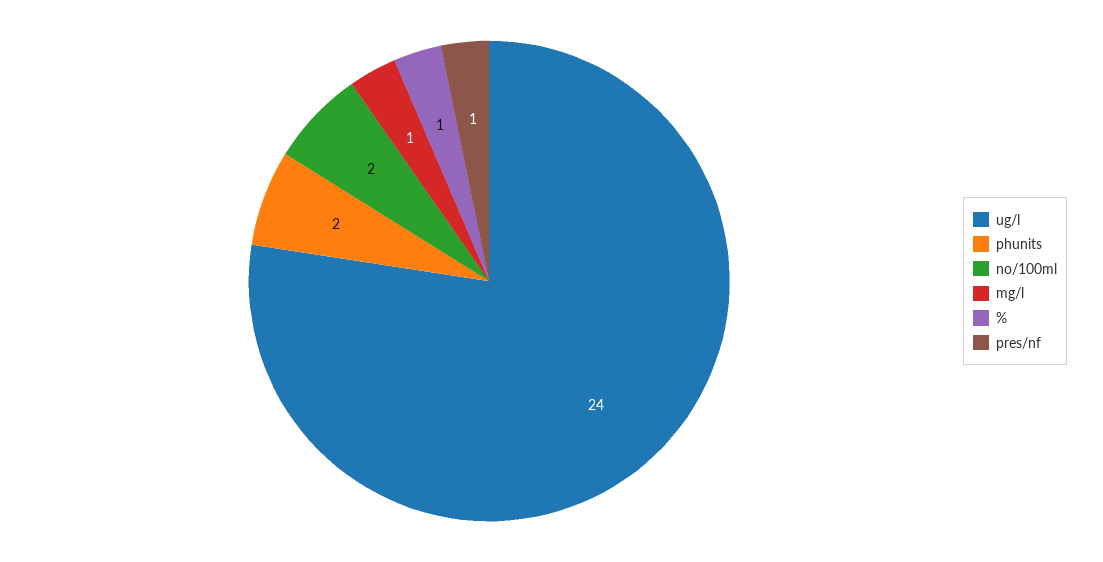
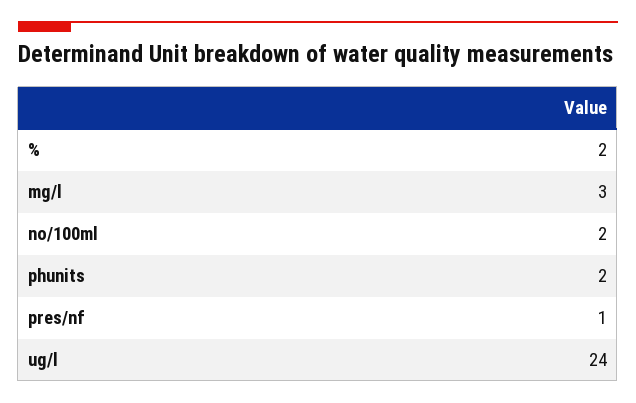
  {
    "ug/l": 24,
    "phunits": 2,
    "no/100ml": 2,
-   "mg/l": 1,
+   "mg/l": 3,
-   "%": 1,
+   "%": 2,
    "pres/nf": 1
  }

